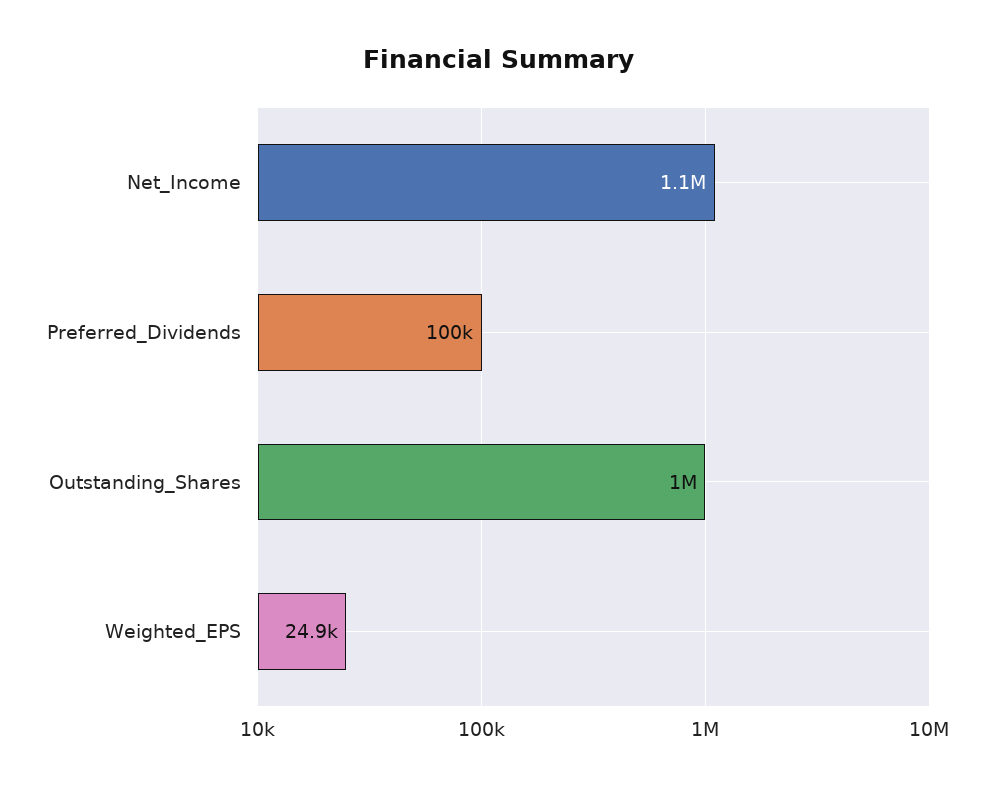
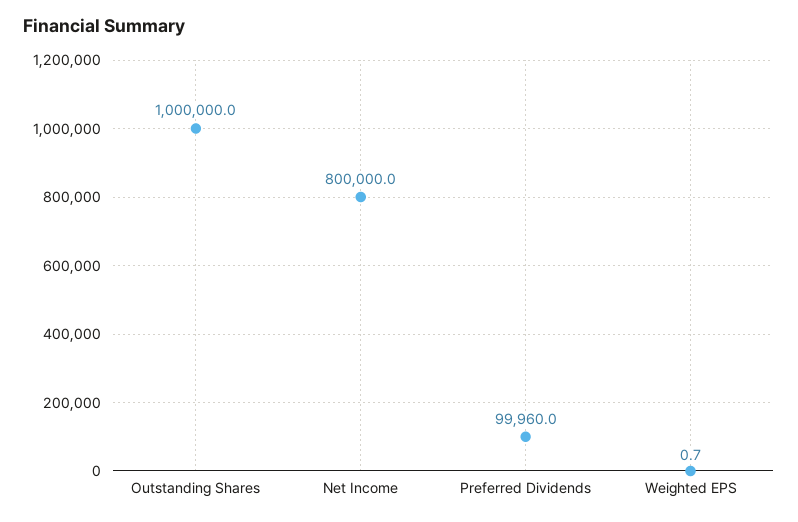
  {
-   "Net_Income": 1100000,
+   "Net_Income": 800000,
    "Preferred_Dividends": 99960,
    "Outstanding_Shares": 1000000,
-   "Weighted_EPS": 24900
+   "Weighted_EPS": 0.7
  }

